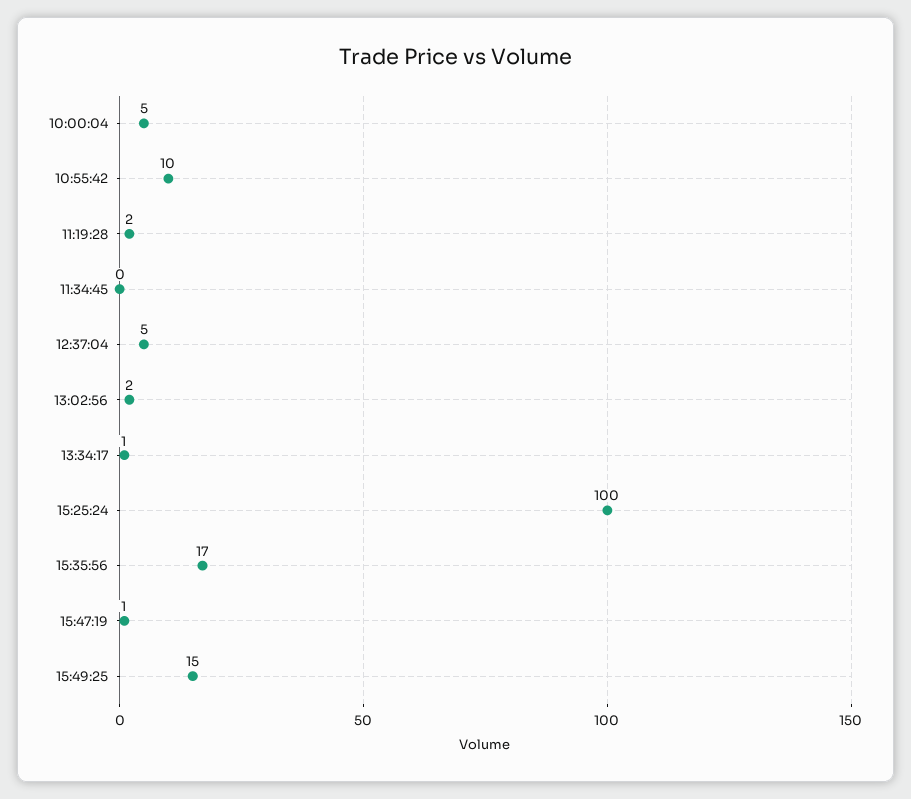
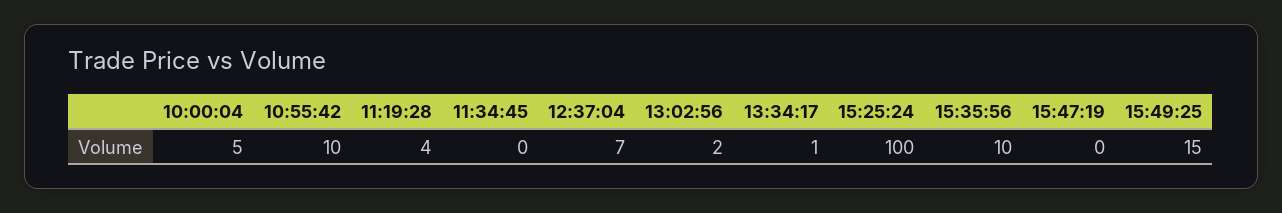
  {
    "10:00:04": 5,
    "10:55:42": 10,
-   "11:19:28": 2,
+   "11:19:28": 4,
    "11:34:45": 0,
-   "12:37:04": 5,
+   "12:37:04": 7,
    "13:02:56": 2,
    "13:34:17": 1,
    "15:25:24": 100,
-   "15:35:56": 17,
+   "15:35:56": 10,
-   "15:47:19": 1,
+   "15:47:19": 0,
    "15:49:25": 15
  }

